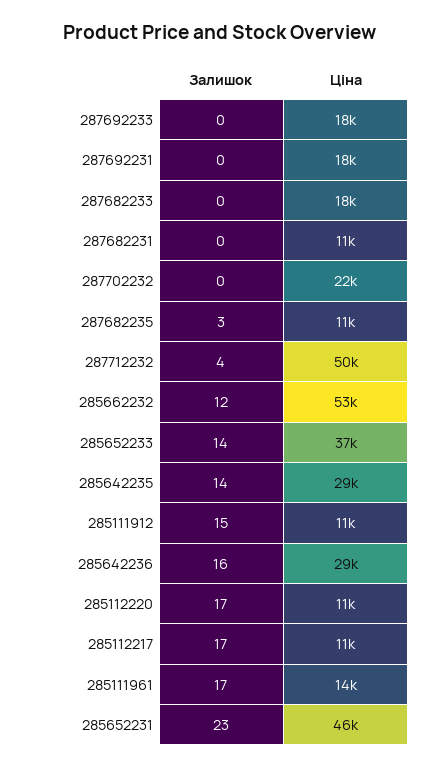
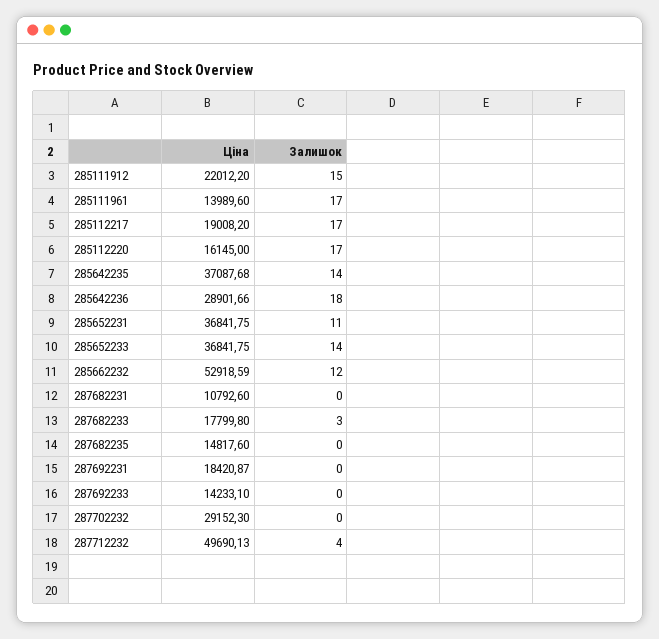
  {
    "Залишок": {
      "287692233": 0,
      "287692231": 0,
-     "287682233": 0,
+     "287682233": 3,
      "287682231": 0,
      "287702232": 0,
-     "287682235": 3,
+     "287682235": 0,
      "287712232": 4,
      "285662232": 12,
      "285652233": 14,
      "285642235": 14,
      "285111912": 15,
-     "285642236": 16,
+     "285642236": 18,
      "285112220": 17,
      "285112217": 17,
      "285111961": 17,
-     "285652231": 23
+     "285652231": 11
    },
    "Ціна": {
-     "287692233": 18000,
+     "287692233": 14233.1,
      "287692231": 18420.87,
      "287682233": 17799.8,
      "287682231": 10792.6,
-     "287702232": 22000,
+     "287702232": 29152.3,
-     "287682235": 11000,
+     "287682235": 14817.6,
      "287712232": 49690.13,
      "285662232": 52918.59,
      "285652233": 36841.75,
-     "285642235": 29000,
+     "285642235": 37087.68,
-     "285111912": 11000,
+     "285111912": 22012.2,
      "285642236": 28901.66,
-     "285112220": 11000,
+     "285112220": 16145,
-     "285112217": 11000,
+     "285112217": 19008.2,
      "285111961": 13989.6,
-     "285652231": 46000
+     "285652231": 36841.75
    }
  }

